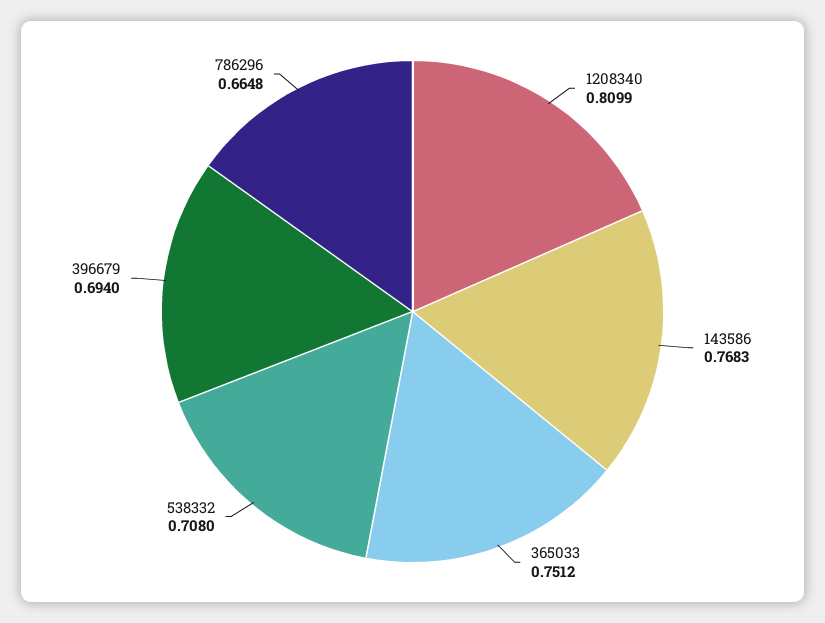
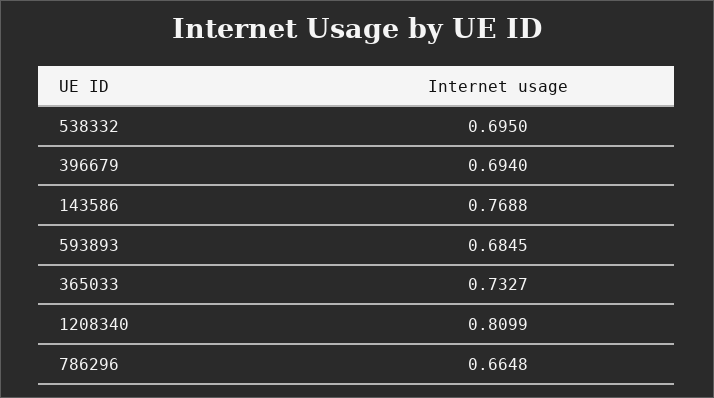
  {
    "1208340": 0.8099,
-   "143586": 0.7683,
+   "143586": 0.7688,
-   "365033": 0.7512,
+   "365033": 0.7327,
-   "538332": 0.708,
+   "538332": 0.695,
    "396679": 0.694,
-   "786296": 0.6648
+   "786296": 0.6648,
+   "593893": 0.6845
  }

